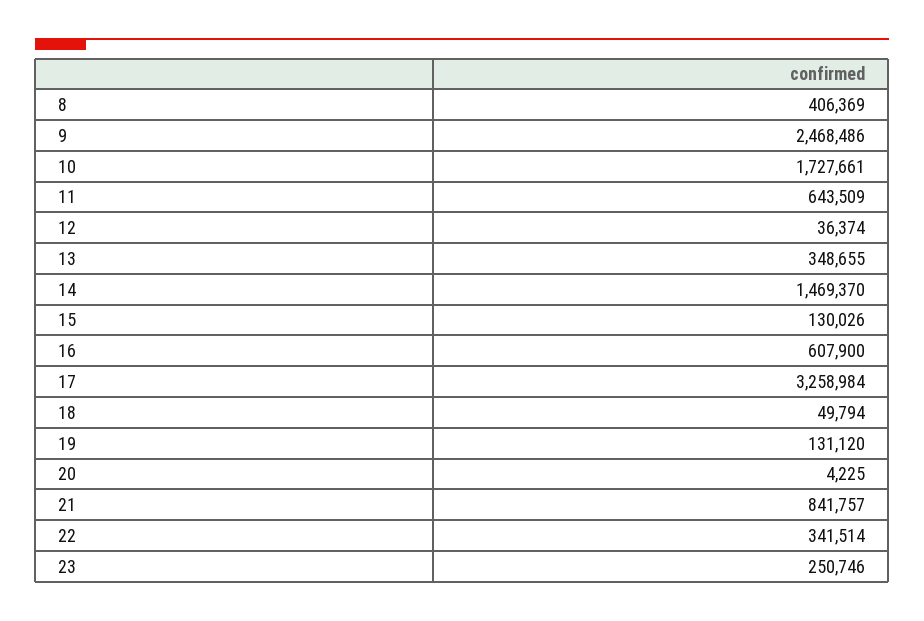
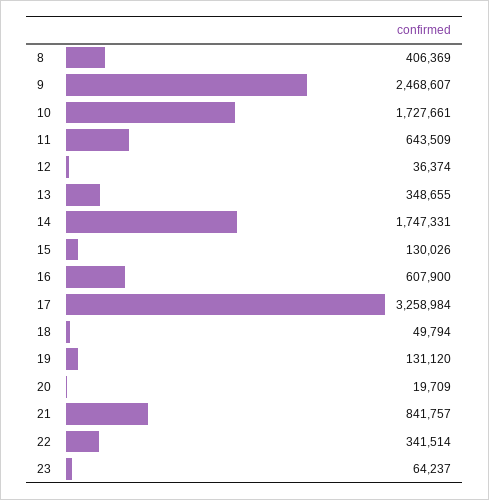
  {
    "8": 406369,
-   "9": 2468486,
+   "9": 2468607,
    "10": 1727661,
    "11": 643509,
    "12": 36374,
    "13": 348655,
-   "14": 1469370,
+   "14": 1747331,
    "15": 130026,
    "16": 607900,
    "17": 3258984,
    "18": 49794,
    "19": 131120,
-   "20": 4225,
+   "20": 19709,
    "21": 841757,
    "22": 341514,
-   "23": 250746
+   "23": 64237
  }

